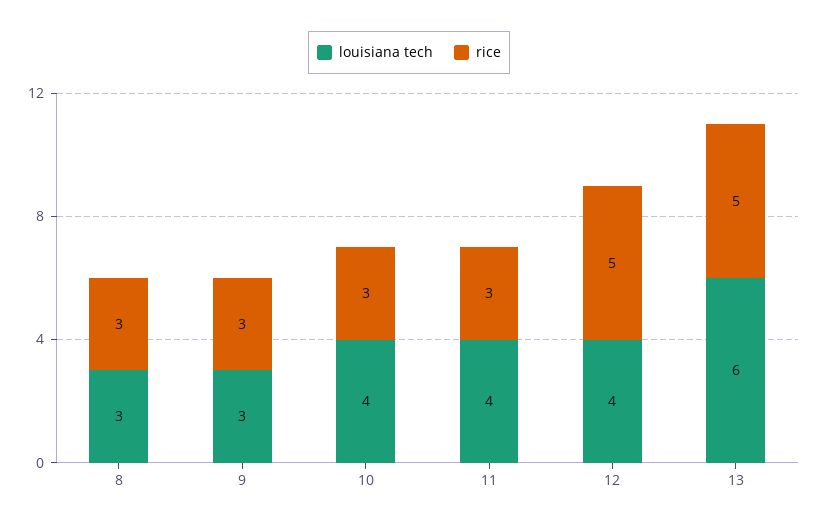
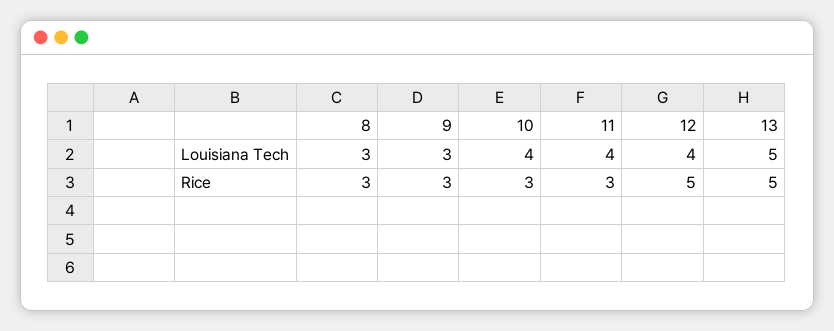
  {
    "louisiana tech": {
      "8": 3,
      "9": 3,
      "10": 4,
      "11": 4,
      "12": 4,
-     "13": 6
+     "13": 5
    },
    "rice": {
      "8": 3,
      "9": 3,
      "10": 3,
      "11": 3,
      "12": 5,
      "13": 5
    }
  }

